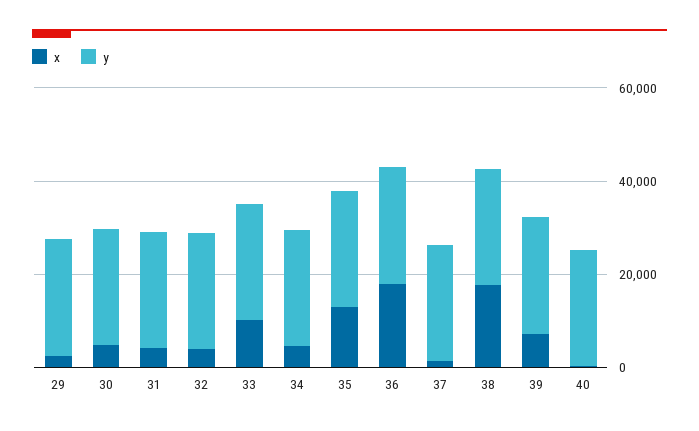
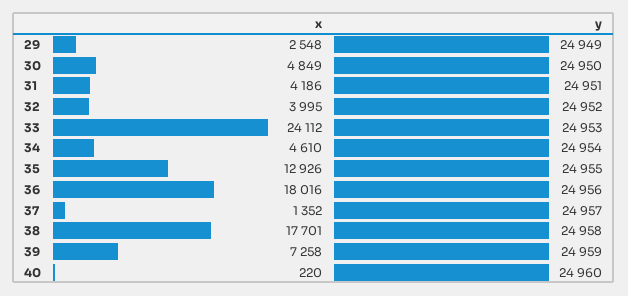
  {
    "x": {
      "29": 2548,
      "30": 4849,
      "31": 4186,
      "32": 3995,
-     "33": 10000,
+     "33": 24112,
      "34": 4610,
      "35": 12926,
      "36": 18016,
      "37": 1352,
      "38": 17701,
      "39": 7258,
      "40": 220
    },
    "y": {
      "29": 24949,
      "30": 24950,
      "31": 24951,
      "32": 24952,
      "33": 24953,
      "34": 24954,
      "35": 24955,
      "36": 24956,
      "37": 24957,
      "38": 24958,
      "39": 24959,
      "40": 24960
    }
  }

